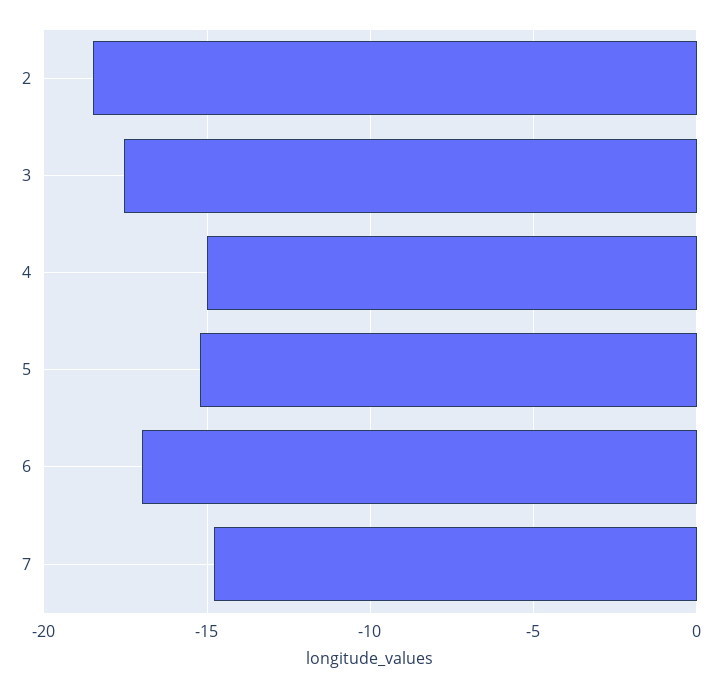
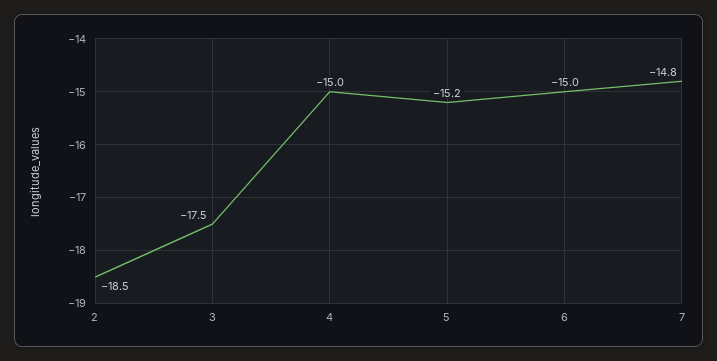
  {
    "2": -18.5,
    "3": -17.5,
    "4": -15,
    "5": -15.2,
-   "6": -17,
+   "6": -15,
    "7": -14.8
  }

